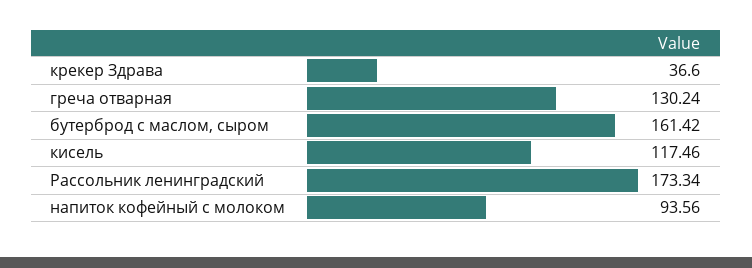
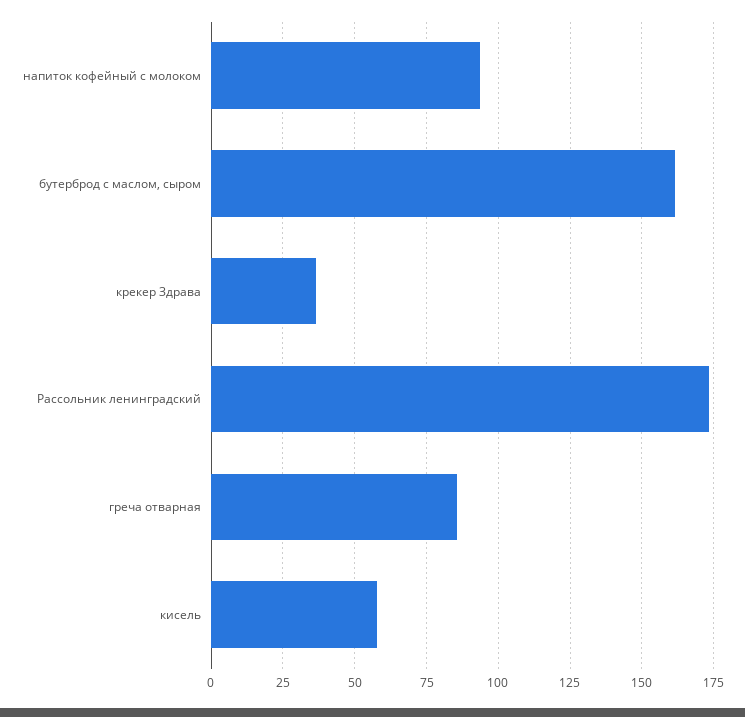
  {
    "крекер Здрава": 36.6,
-   "греча отварная": 130.24,
+   "греча отварная": 85,
    "бутерброд с маслом, сыром": 161.42,
-   "кисель": 117.46,
+   "кисель": 57.5,
    "Рассольник ленинградский": 173.34,
    "напиток кофейный с молоком": 93.56
  }

